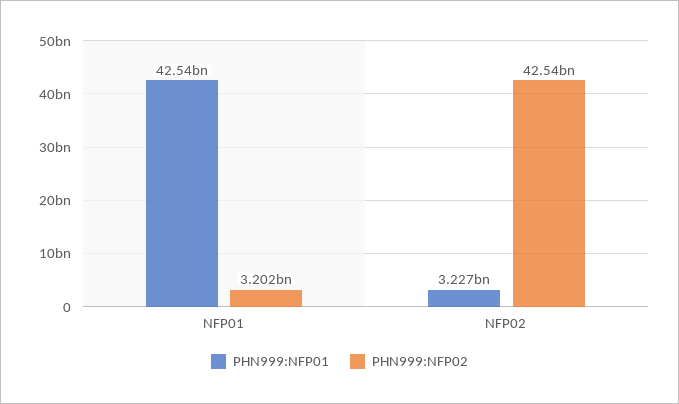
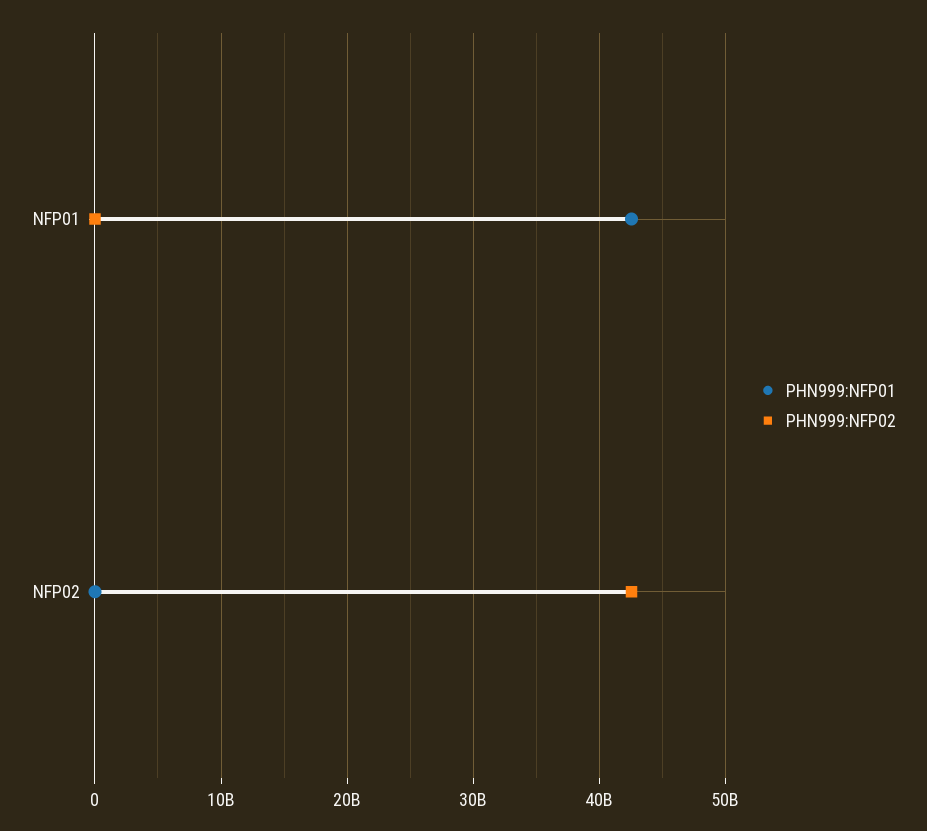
  {
    "PHN999:NFP01": {
      "NFP01": 42540000000,
-     "NFP02": 3227000000
+     "NFP02": 0
    },
    "PHN999:NFP02": {
-     "NFP01": 3202000000,
+     "NFP01": 0,
      "NFP02": 42540000000
    }
  }

